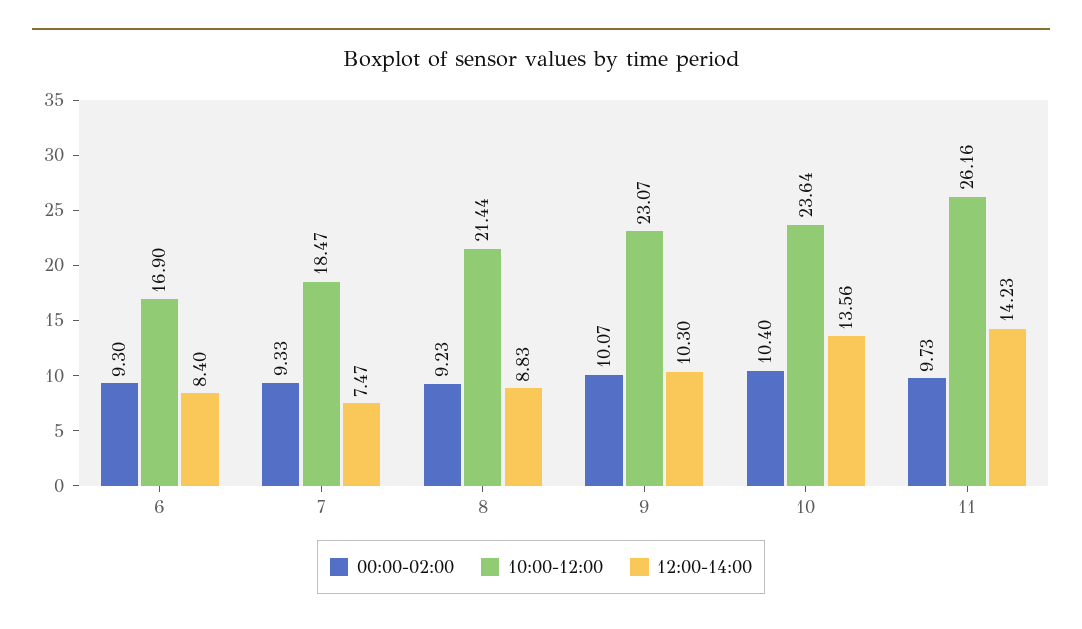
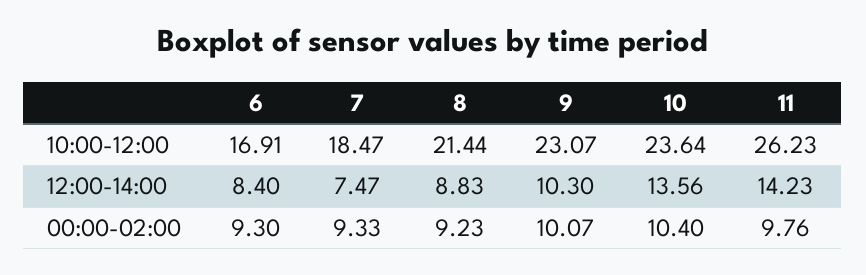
  {
    "00:00-02:00": {
      "6": 9.3,
      "7": 9.33,
      "8": 9.23,
      "9": 10.07,
      "10": 10.4,
-     "11": 9.73
+     "11": 9.76
    },
    "10:00-12:00": {
-     "6": 16.9,
+     "6": 16.91,
      "7": 18.47,
      "8": 21.44,
      "9": 23.07,
      "10": 23.64,
-     "11": 26.16
+     "11": 26.23
    },
    "12:00-14:00": {
      "6": 8.4,
      "7": 7.47,
      "8": 8.83,
      "9": 10.3,
      "10": 13.56,
      "11": 14.23
    }
  }

